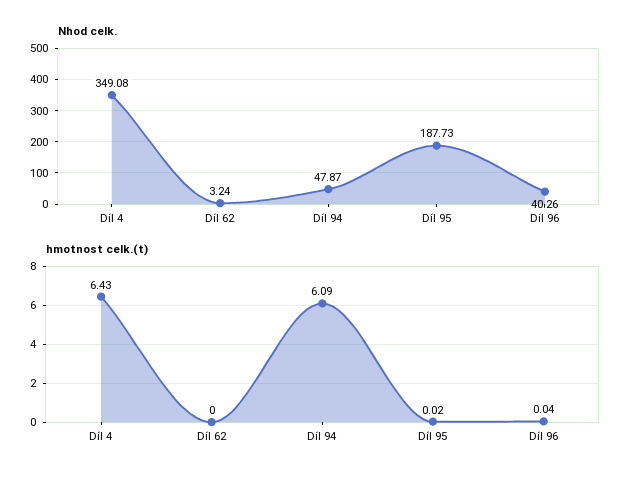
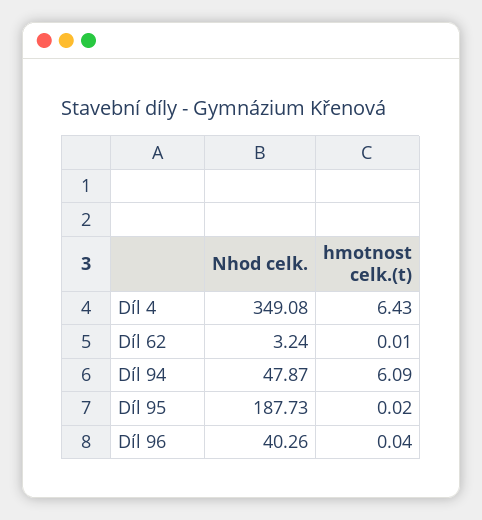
  {
    "Nhod celk.": {
      "Díl 4": 349.08,
      "Díl 62": 3.24,
      "Díl 94": 47.87,
      "Díl 95": 187.73,
      "Díl 96": 40.26
    },
    "hmotnost celk.(t)": {
      "Díl 4": 6.43,
-     "Díl 62": 0,
+     "Díl 62": 0.01,
      "Díl 94": 6.09,
      "Díl 95": 0.02,
      "Díl 96": 0.04
    }
  }

